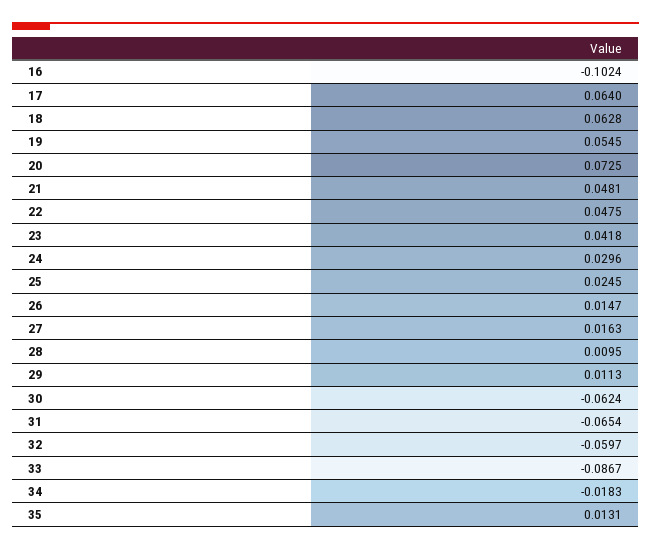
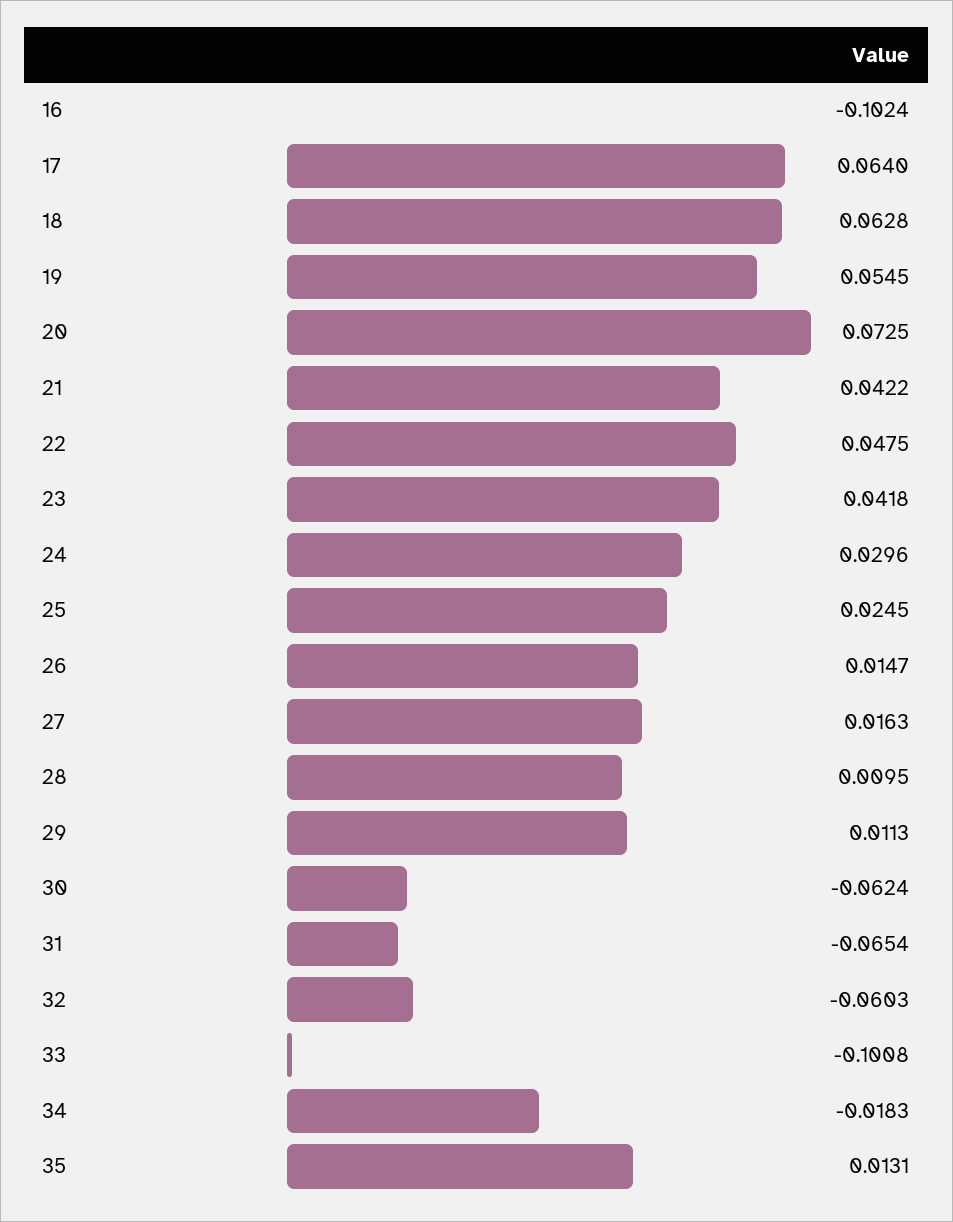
  {
    "16": -0.1024,
    "17": 0.064,
    "18": 0.0628,
    "19": 0.0545,
    "20": 0.0725,
-   "21": 0.0481,
+   "21": 0.0422,
    "22": 0.0475,
    "23": 0.0418,
    "24": 0.0296,
    "25": 0.0245,
    "26": 0.0147,
    "27": 0.0163,
    "28": 0.0095,
    "29": 0.0113,
    "30": -0.0624,
    "31": -0.0654,
-   "32": -0.0597,
+   "32": -0.0603,
-   "33": -0.0867,
+   "33": -0.1008,
    "34": -0.0183,
    "35": 0.0131
  }

